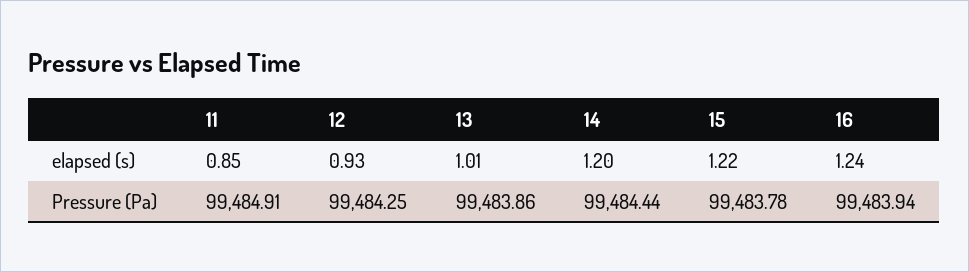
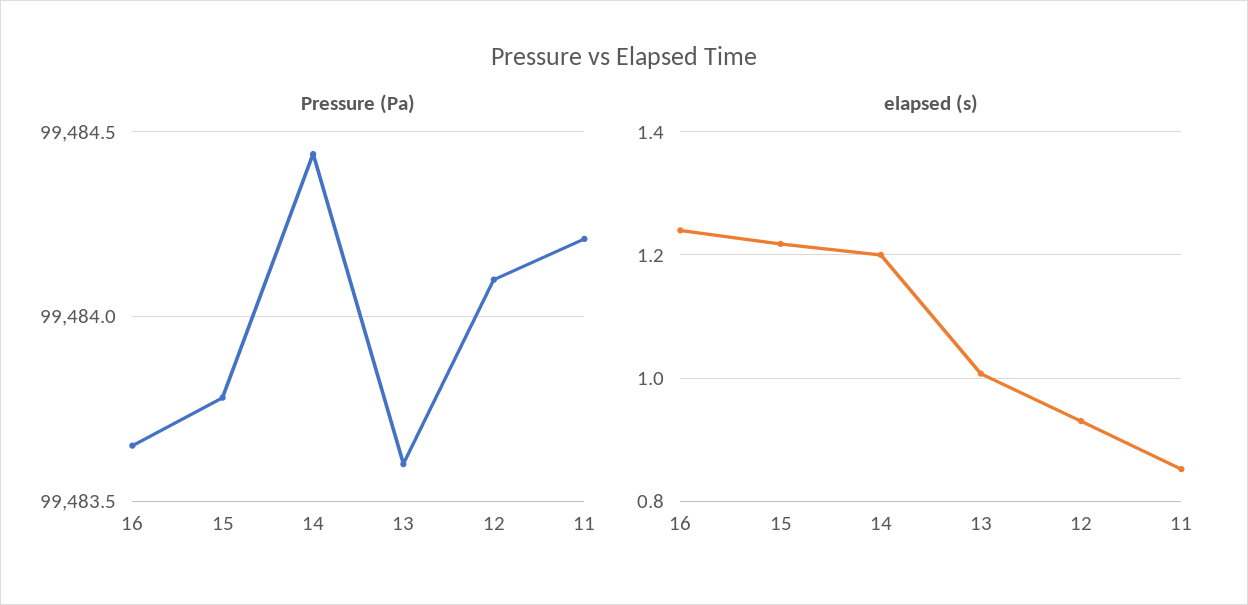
  {
    "elapsed (s)": {
      "11": 0.85,
      "12": 0.93,
      "13": 1.01,
      "14": 1.2,
      "15": 1.22,
      "16": 1.24
    },
    "Pressure (Pa)": {
-     "11": 99484.91,
+     "11": 99484.2,
-     "12": 99484.25,
+     "12": 99484.1,
-     "13": 99483.86,
+     "13": 99483.6,
      "14": 99484.44,
      "15": 99483.78,
-     "16": 99483.94
+     "16": 99483.65
    }
  }

